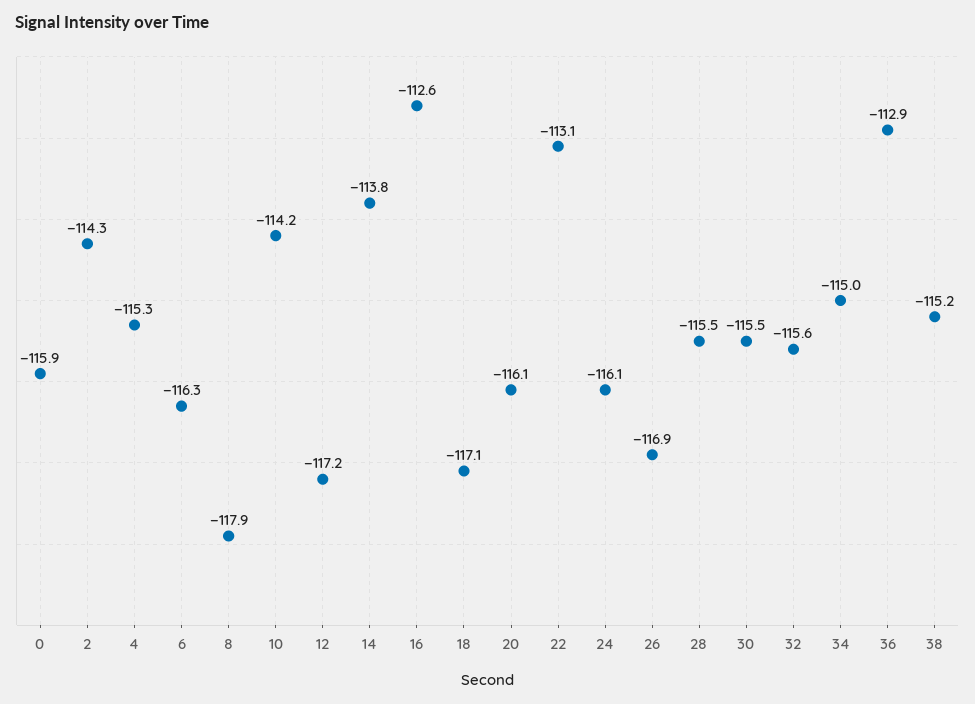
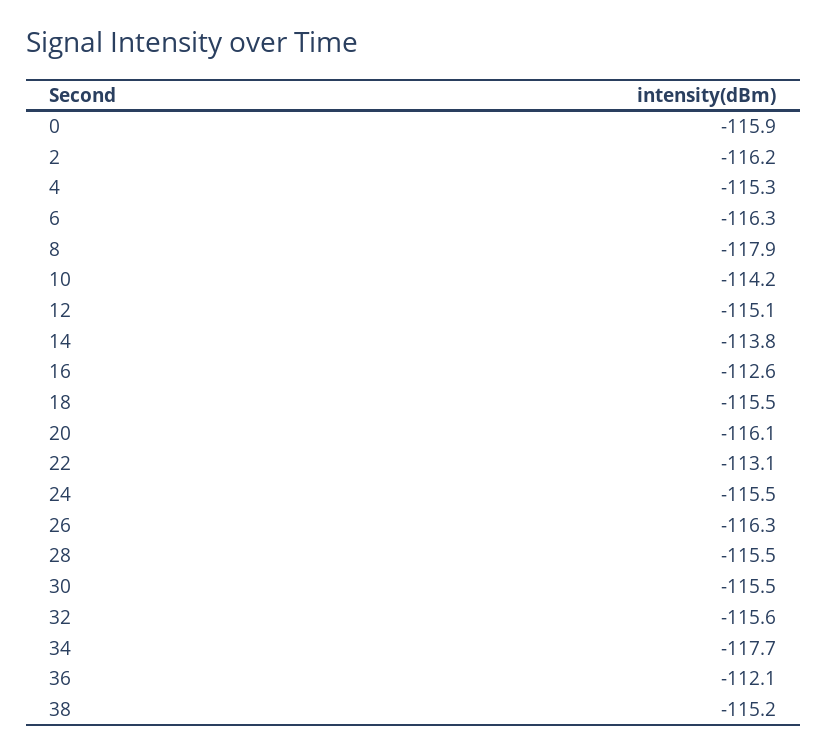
  {
    "0": -115.9,
-   "2": -114.3,
+   "2": -116.2,
    "4": -115.3,
    "6": -116.3,
    "8": -117.9,
    "10": -114.2,
-   "12": -117.2,
+   "12": -115.1,
    "14": -113.8,
    "16": -112.6,
-   "18": -117.1,
+   "18": -115.5,
    "20": -116.1,
    "22": -113.1,
-   "24": -116.1,
+   "24": -115.5,
-   "26": -116.9,
+   "26": -116.3,
    "28": -115.5,
    "30": -115.5,
    "32": -115.6,
-   "34": -115,
+   "34": -117.7,
-   "36": -112.9,
+   "36": -112.1,
    "38": -115.2
  }

